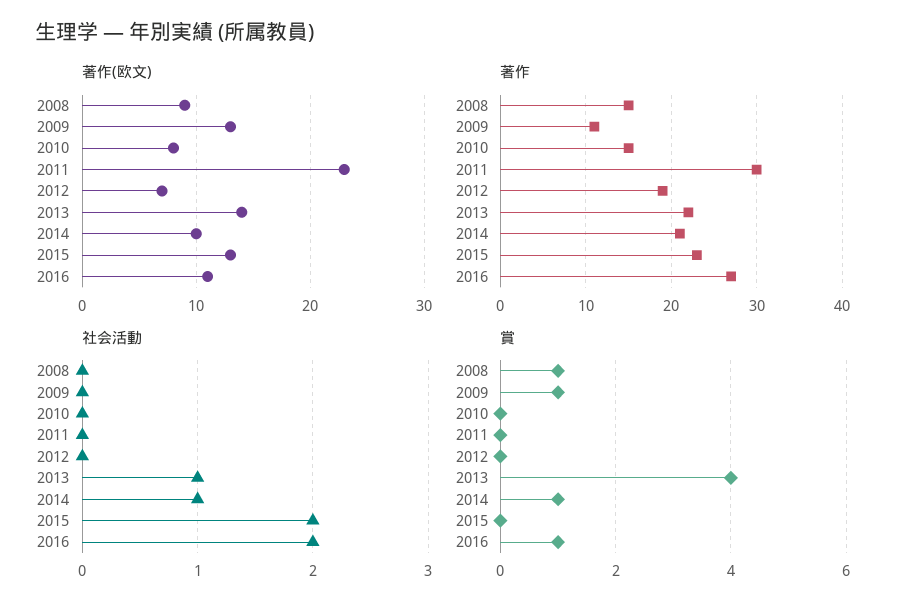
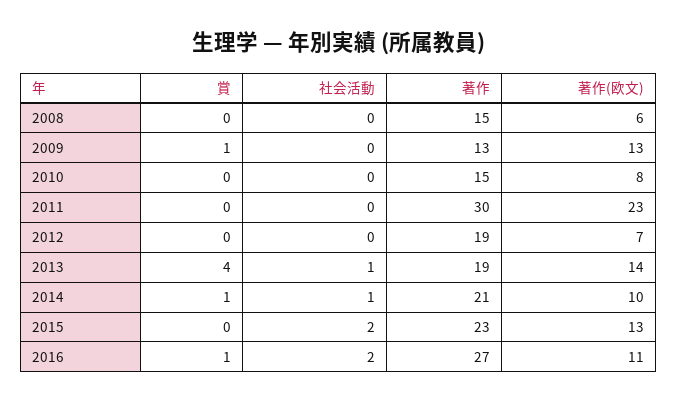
  {
    "著作(欧文)": {
-     "2008": 9,
+     "2008": 6,
      "2009": 13,
      "2010": 8,
      "2011": 23,
      "2012": 7,
      "2013": 14,
      "2014": 10,
      "2015": 13,
      "2016": 11
    },
    "著作": {
      "2008": 15,
-     "2009": 11,
+     "2009": 13,
      "2010": 15,
      "2011": 30,
      "2012": 19,
-     "2013": 22,
+     "2013": 19,
      "2014": 21,
      "2015": 23,
      "2016": 27
    },
    "社会活動": {
      "2008": 0,
      "2009": 0,
      "2010": 0,
      "2011": 0,
      "2012": 0,
      "2013": 1,
      "2014": 1,
      "2015": 2,
      "2016": 2
    },
    "賞": {
-     "2008": 1,
+     "2008": 0,
      "2009": 1,
      "2010": 0,
      "2011": 0,
      "2012": 0,
      "2013": 4,
      "2014": 1,
      "2015": 0,
      "2016": 1
    }
  }

